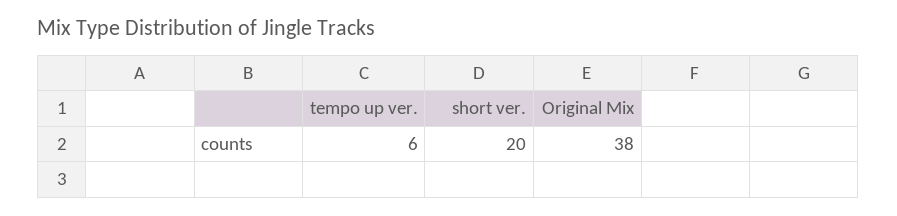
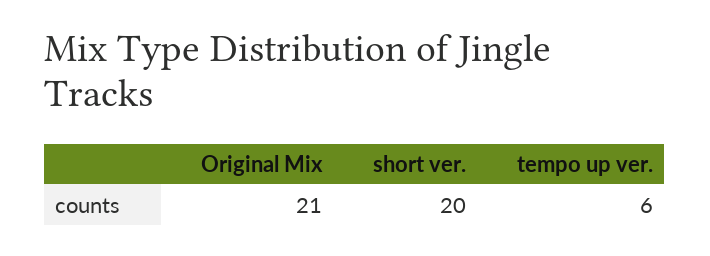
  {
    "tempo up ver.": 6,
    "short ver.": 20,
-   "Original Mix": 38
+   "Original Mix": 21
  }

